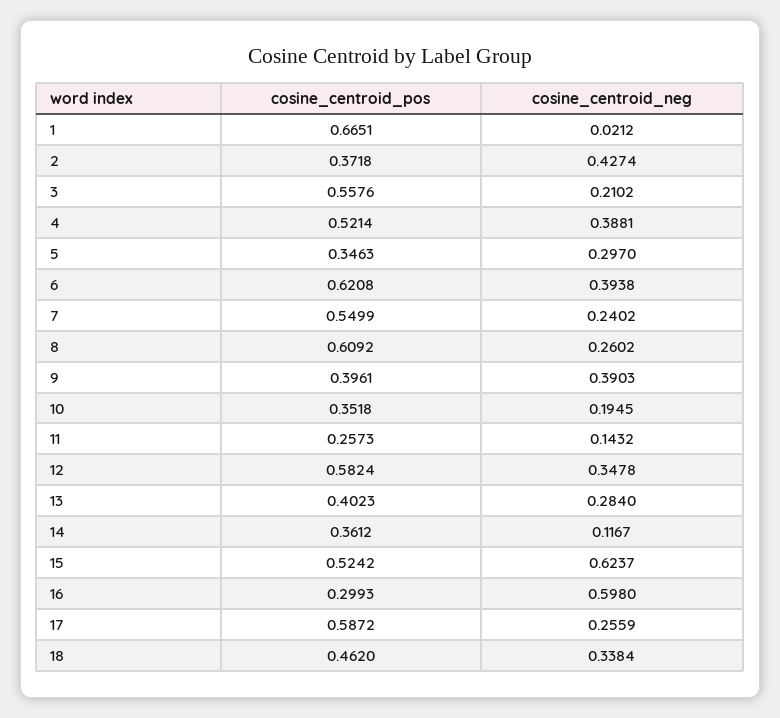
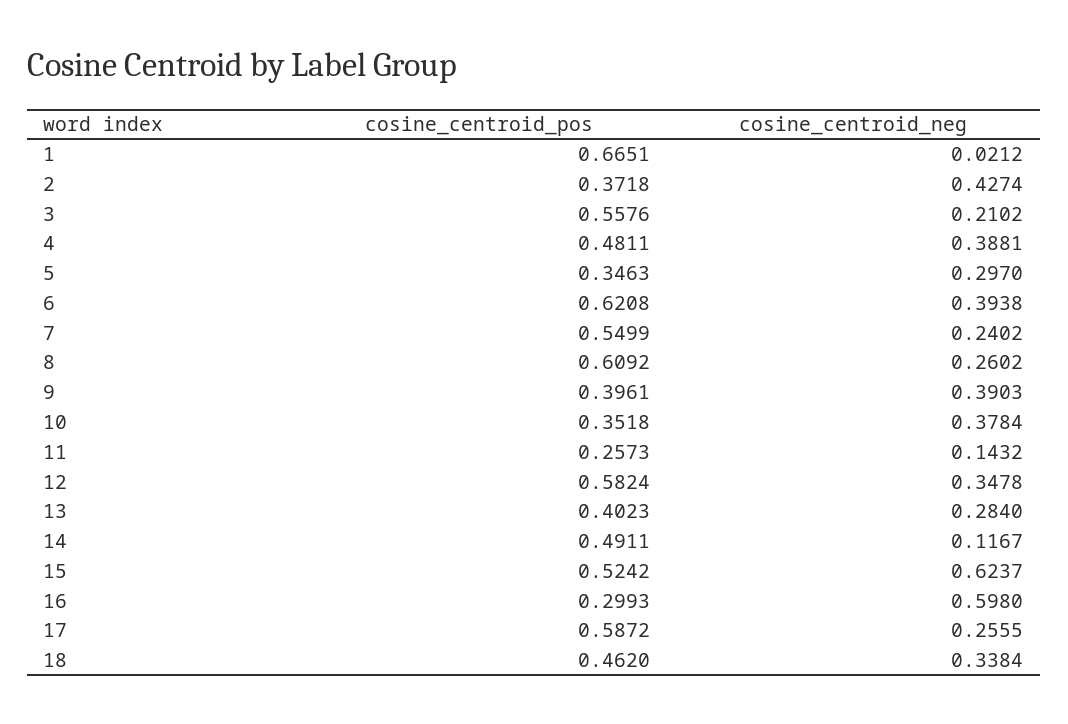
  {
    "cosine_centroid_pos": {
      "1": 0.6651,
      "2": 0.3718,
      "3": 0.5576,
-     "4": 0.5214,
+     "4": 0.4811,
      "5": 0.3463,
      "6": 0.6208,
      "7": 0.5499,
      "8": 0.6092,
      "9": 0.3961,
      "10": 0.3518,
      "11": 0.2573,
      "12": 0.5824,
      "13": 0.4023,
-     "14": 0.3612,
+     "14": 0.4911,
      "15": 0.5242,
      "16": 0.2993,
      "17": 0.5872,
      "18": 0.462
    },
    "cosine_centroid_neg": {
      "1": 0.0212,
      "2": 0.4274,
      "3": 0.2102,
      "4": 0.3881,
      "5": 0.297,
      "6": 0.3938,
      "7": 0.2402,
      "8": 0.2602,
      "9": 0.3903,
-     "10": 0.1945,
+     "10": 0.3784,
      "11": 0.1432,
      "12": 0.3478,
      "13": 0.284,
      "14": 0.1167,
      "15": 0.6237,
      "16": 0.598,
-     "17": 0.2559,
+     "17": 0.2555,
      "18": 0.3384
    }
  }

